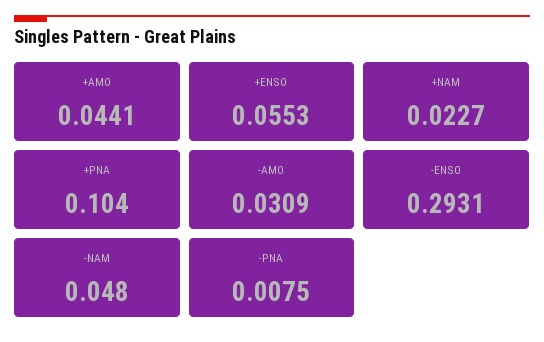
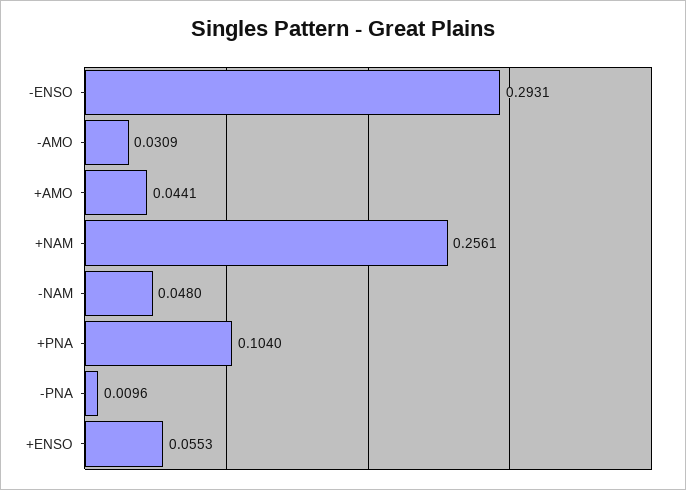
  {
    "+AMO": 0.0441,
    "+ENSO": 0.0553,
-   "+NAM": 0.0227,
+   "+NAM": 0.2561,
    "+PNA": 0.104,
    "-AMO": 0.0309,
    "-ENSO": 0.2931,
    "-NAM": 0.048,
-   "-PNA": 0.0075
+   "-PNA": 0.0096
  }

